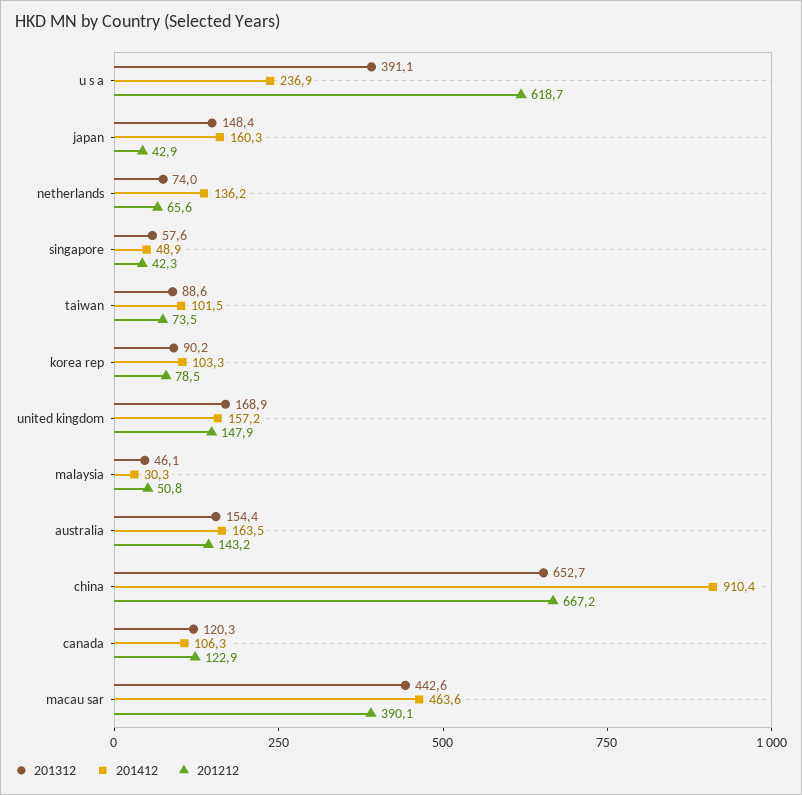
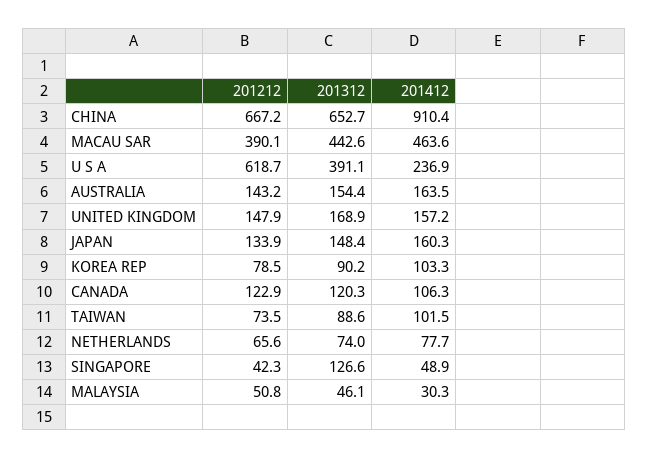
  {
    "201312": {
      "u s a": 391.1,
      "japan": 148.4,
      "netherlands": 74,
-     "singapore": 57.6,
+     "singapore": 126.6,
      "taiwan": 88.6,
      "korea rep": 90.2,
      "united kingdom": 168.9,
      "malaysia": 46.1,
      "australia": 154.4,
      "china": 652.7,
      "canada": 120.3,
      "macau sar": 442.6
    },
    "201412": {
      "u s a": 236.9,
      "japan": 160.3,
-     "netherlands": 136.2,
+     "netherlands": 77.7,
      "singapore": 48.9,
      "taiwan": 101.5,
      "korea rep": 103.3,
      "united kingdom": 157.2,
      "malaysia": 30.3,
      "australia": 163.5,
      "china": 910.4,
      "canada": 106.3,
      "macau sar": 463.6
    },
    "201212": {
      "u s a": 618.7,
-     "japan": 42.9,
+     "japan": 133.9,
      "netherlands": 65.6,
      "singapore": 42.3,
      "taiwan": 73.5,
      "korea rep": 78.5,
      "united kingdom": 147.9,
      "malaysia": 50.8,
      "australia": 143.2,
      "china": 667.2,
      "canada": 122.9,
      "macau sar": 390.1
    }
  }

